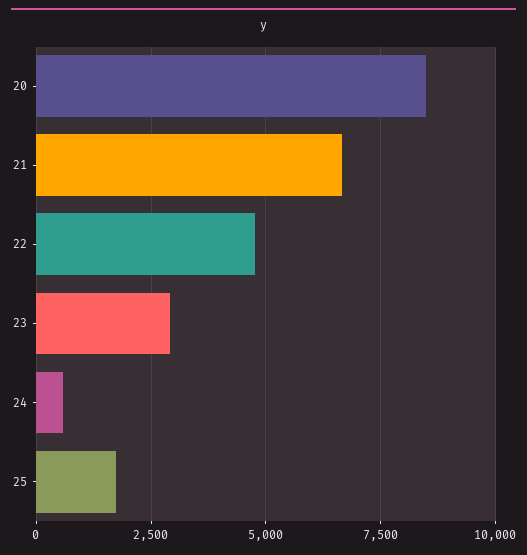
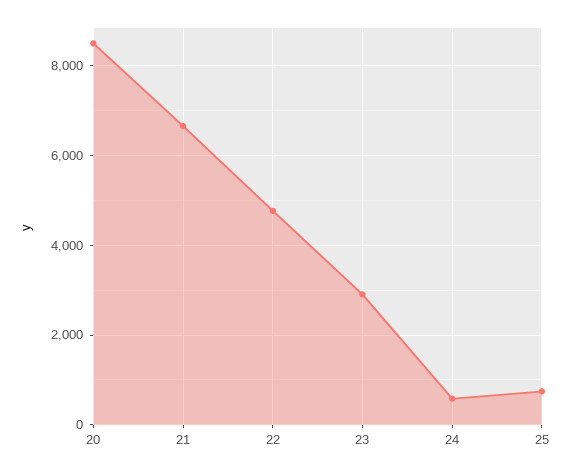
  {
    "20": 8600,
    "21": 6600,
    "22": 4800,
    "23": 3000,
    "24": 600,
-   "25": 1750
+   "25": 800
  }

